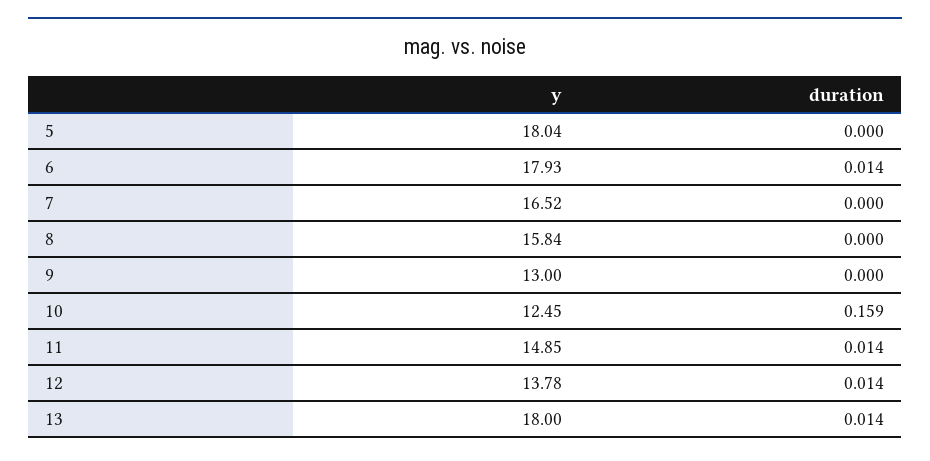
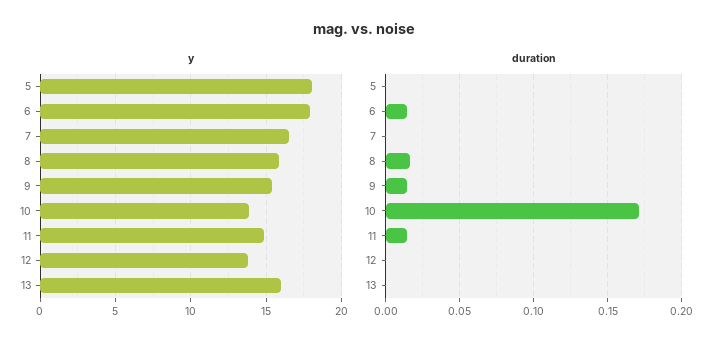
  {
    "y": {
      "5": 18.04,
      "6": 17.93,
      "7": 16.52,
      "8": 15.84,
-     "9": 13,
+     "9": 15.5,
-     "10": 12.45,
+     "10": 14,
      "11": 14.85,
      "12": 13.78,
-     "13": 18
+     "13": 16
    },
    "duration": {
      "5": 0,
      "6": 0.014,
      "7": 0,
-     "8": 0,
+     "8": 0.015,
-     "9": 0,
+     "9": 0.015,
-     "10": 0.159,
+     "10": 0.17,
      "11": 0.014,
-     "12": 0.014,
+     "12": 0,
-     "13": 0.014
+     "13": 0
    }
  }

